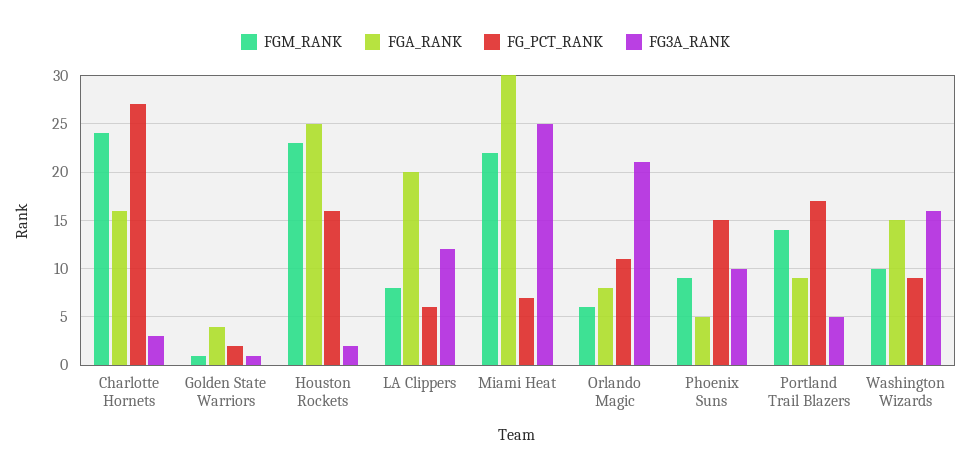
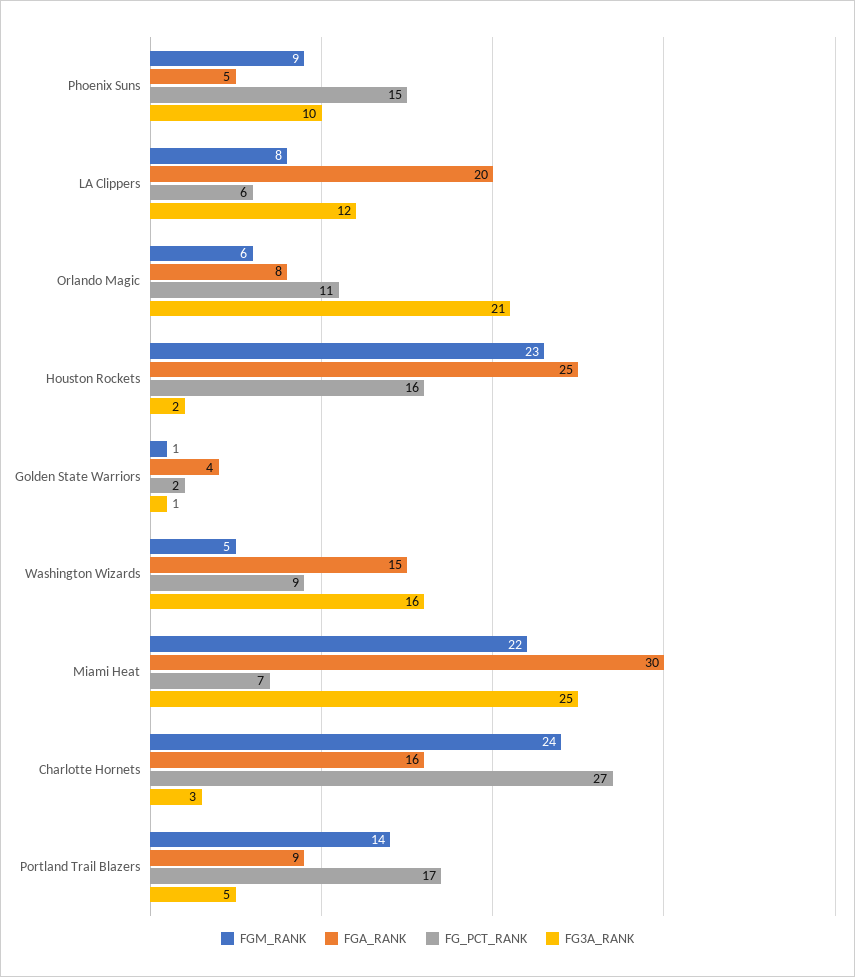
  {
    "FGM_RANK": {
      "Charlotte Hornets": 24,
      "Golden State Warriors": 1,
      "Houston Rockets": 23,
      "LA Clippers": 8,
      "Miami Heat": 22,
      "Orlando Magic": 6,
      "Phoenix Suns": 9,
      "Portland Trail Blazers": 14,
-     "Washington Wizards": 10
+     "Washington Wizards": 5
    },
    "FGA_RANK": {
      "Charlotte Hornets": 16,
      "Golden State Warriors": 4,
      "Houston Rockets": 25,
      "LA Clippers": 20,
      "Miami Heat": 30,
      "Orlando Magic": 8,
      "Phoenix Suns": 5,
      "Portland Trail Blazers": 9,
      "Washington Wizards": 15
    },
    "FG_PCT_RANK": {
      "Charlotte Hornets": 27,
      "Golden State Warriors": 2,
      "Houston Rockets": 16,
      "LA Clippers": 6,
      "Miami Heat": 7,
      "Orlando Magic": 11,
      "Phoenix Suns": 15,
      "Portland Trail Blazers": 17,
      "Washington Wizards": 9
    },
    "FG3A_RANK": {
      "Charlotte Hornets": 3,
      "Golden State Warriors": 1,
      "Houston Rockets": 2,
      "LA Clippers": 12,
      "Miami Heat": 25,
      "Orlando Magic": 21,
      "Phoenix Suns": 10,
      "Portland Trail Blazers": 5,
      "Washington Wizards": 16
    }
  }

